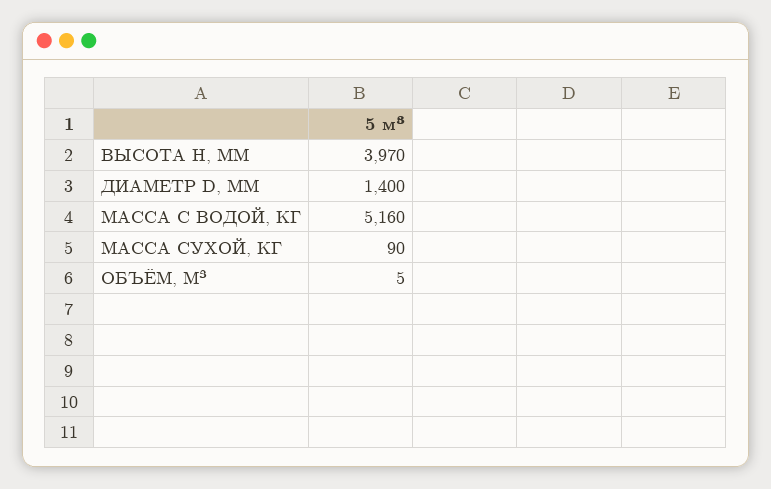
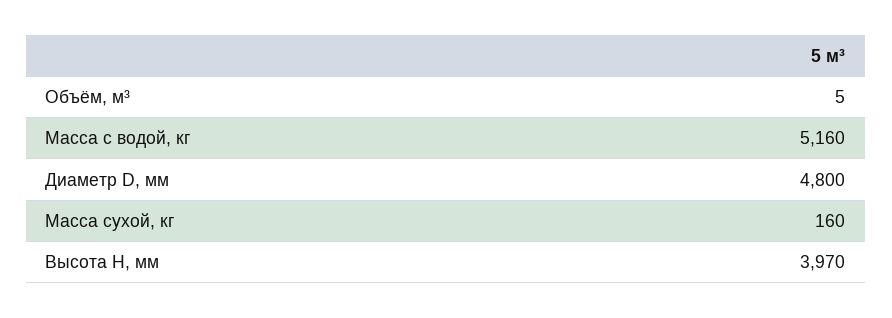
  {
    "ВЫСОТА H, ММ": 3970,
-   "ДИАМЕТР D, ММ": 1400,
+   "ДИАМЕТР D, ММ": 4800,
    "МАССА С ВОДОЙ, КГ": 5160,
-   "МАССА СУХОЙ, КГ": 90,
+   "МАССА СУХОЙ, КГ": 160,
    "ОБЪЁМ, М³": 5
  }

